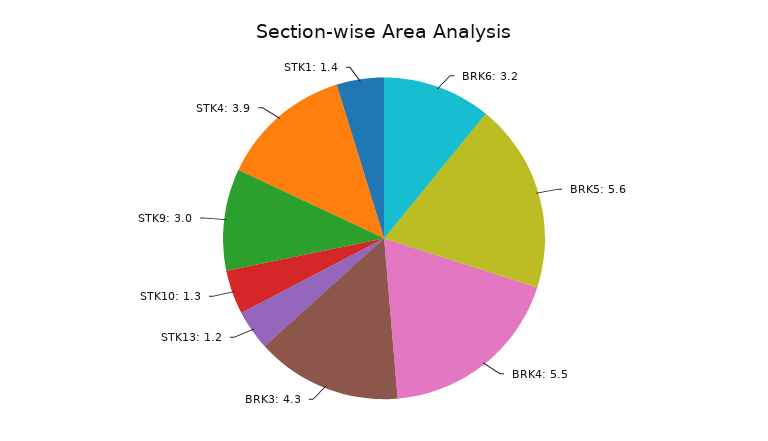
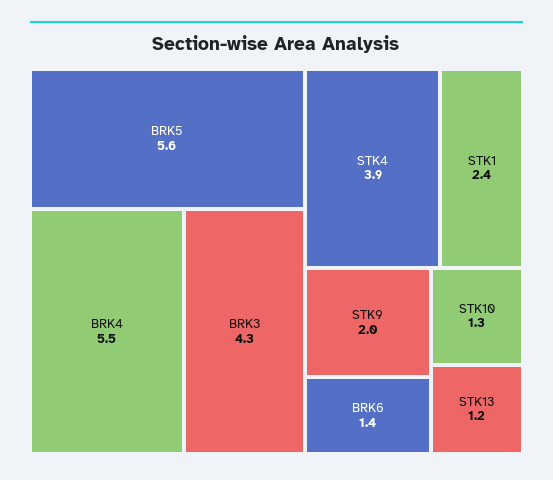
  {
-   "BRK6": 3.2,
+   "BRK6": 1.4,
    "BRK5": 5.6,
    "BRK4": 5.5,
    "BRK3": 4.3,
    "STK13": 1.2,
    "STK10": 1.3,
-   "STK9": 3,
+   "STK9": 2,
    "STK4": 3.9,
-   "STK1": 1.4
+   "STK1": 2.4
  }

